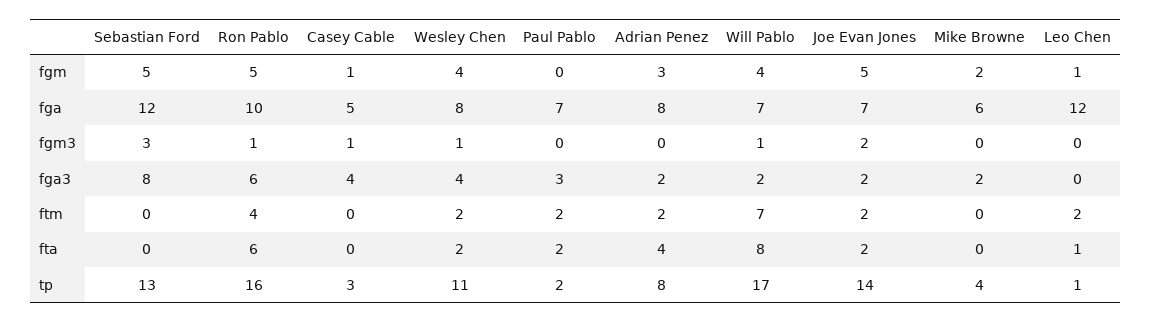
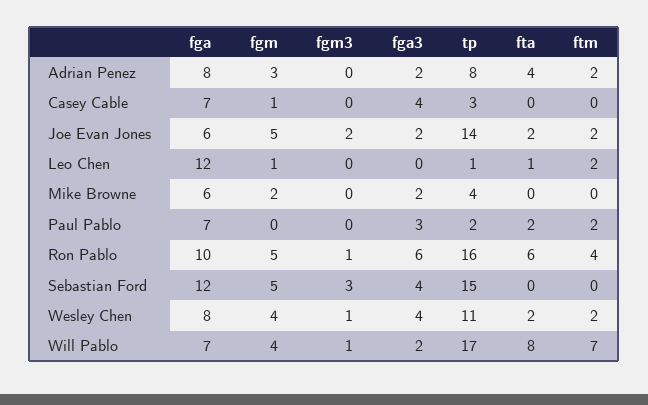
  {
    "Sebastian Ford": {
      "fgm": 5,
      "fga": 12,
      "fgm3": 3,
-     "fga3": 8,
+     "fga3": 4,
      "ftm": 0,
      "fta": 0,
-     "tp": 13
+     "tp": 15
    },
    "Ron Pablo": {
      "fgm": 5,
      "fga": 10,
      "fgm3": 1,
      "fga3": 6,
      "ftm": 4,
      "fta": 6,
      "tp": 16
    },
    "Casey Cable": {
      "fgm": 1,
-     "fga": 5,
+     "fga": 7,
-     "fgm3": 1,
+     "fgm3": 0,
      "fga3": 4,
      "ftm": 0,
      "fta": 0,
      "tp": 3
    },
    "Wesley Chen": {
      "fgm": 4,
      "fga": 8,
      "fgm3": 1,
      "fga3": 4,
      "ftm": 2,
      "fta": 2,
      "tp": 11
    },
    "Paul Pablo": {
      "fgm": 0,
      "fga": 7,
      "fgm3": 0,
      "fga3": 3,
      "ftm": 2,
      "fta": 2,
      "tp": 2
    },
    "Adrian Penez": {
      "fgm": 3,
      "fga": 8,
      "fgm3": 0,
      "fga3": 2,
      "ftm": 2,
      "fta": 4,
      "tp": 8
    },
    "Will Pablo": {
      "fgm": 4,
      "fga": 7,
      "fgm3": 1,
      "fga3": 2,
      "ftm": 7,
      "fta": 8,
      "tp": 17
    },
    "Joe Evan Jones": {
      "fgm": 5,
-     "fga": 7,
+     "fga": 6,
      "fgm3": 2,
      "fga3": 2,
      "ftm": 2,
      "fta": 2,
      "tp": 14
    },
    "Mike Browne": {
      "fgm": 2,
      "fga": 6,
      "fgm3": 0,
      "fga3": 2,
      "ftm": 0,
      "fta": 0,
      "tp": 4
    },
    "Leo Chen": {
      "fgm": 1,
      "fga": 12,
      "fgm3": 0,
      "fga3": 0,
      "ftm": 2,
      "fta": 1,
      "tp": 1
    }
  }

